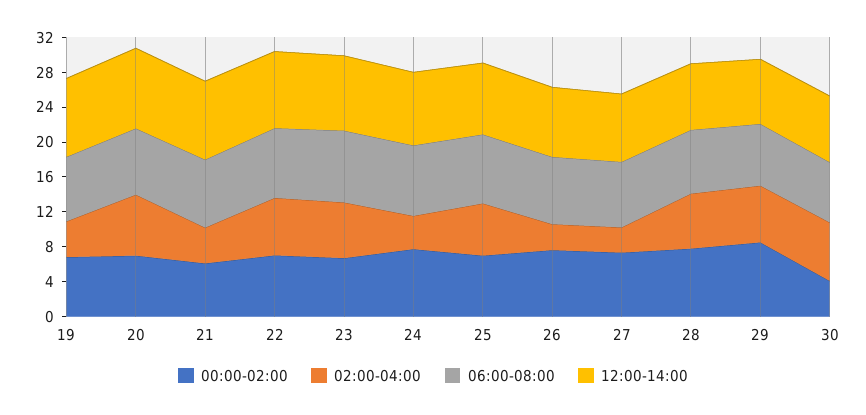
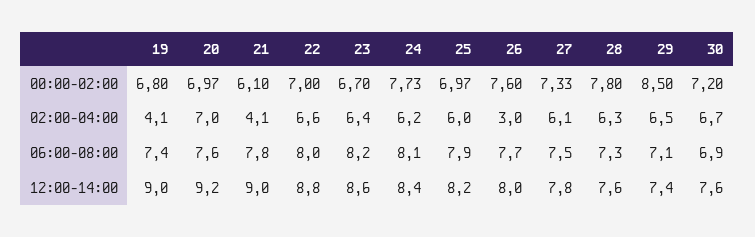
  {
    "00:00-02:00": {
      "19": 6.8,
      "20": 6.97,
      "21": 6.1,
      "22": 7,
      "23": 6.7,
      "24": 7.73,
      "25": 6.97,
      "26": 7.6,
      "27": 7.33,
      "28": 7.8,
      "29": 8.5,
-     "30": 4
+     "30": 7.2
    },
    "02:00-04:00": {
      "19": 4.1,
      "20": 7,
      "21": 4.1,
      "22": 6.6,
      "23": 6.4,
-     "24": 4,
+     "24": 6.2,
      "25": 6,
      "26": 3,
-     "27": 3,
+     "27": 6.1,
      "28": 6.3,
      "29": 6.5,
      "30": 6.7
    },
    "06:00-08:00": {
      "19": 7.4,
      "20": 7.6,
      "21": 7.8,
      "22": 8,
      "23": 8.2,
      "24": 8.1,
      "25": 7.9,
      "26": 7.7,
      "27": 7.5,
      "28": 7.3,
      "29": 7.1,
      "30": 6.9
    },
    "12:00-14:00": {
      "19": 9,
      "20": 9.2,
      "21": 9,
      "22": 8.8,
      "23": 8.6,
      "24": 8.4,
      "25": 8.2,
      "26": 8,
      "27": 7.8,
      "28": 7.6,
      "29": 7.4,
      "30": 7.6
    }
  }

